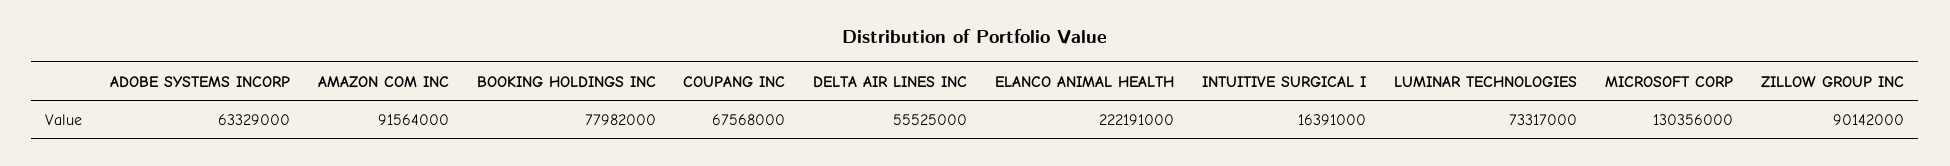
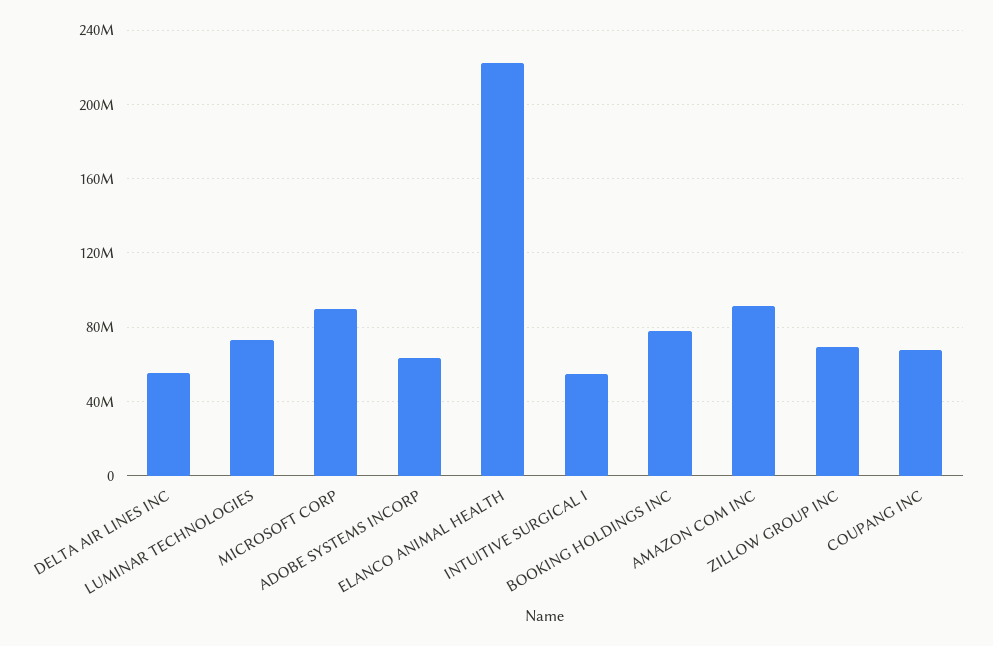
  {
    "ADOBE SYSTEMS INCORP": 63329000,
    "AMAZON COM INC": 91564000,
    "BOOKING HOLDINGS INC": 77982000,
    "COUPANG INC": 67568000,
    "DELTA AIR LINES INC": 55525000,
    "ELANCO ANIMAL HEALTH": 222191000,
-   "INTUITIVE SURGICAL I": 16391000,
+   "INTUITIVE SURGICAL I": 55000000,
    "LUMINAR TECHNOLOGIES": 73317000,
-   "MICROSOFT CORP": 130356000,
+   "MICROSOFT CORP": 90000000,
-   "ZILLOW GROUP INC": 90142000
+   "ZILLOW GROUP INC": 70000000
  }

